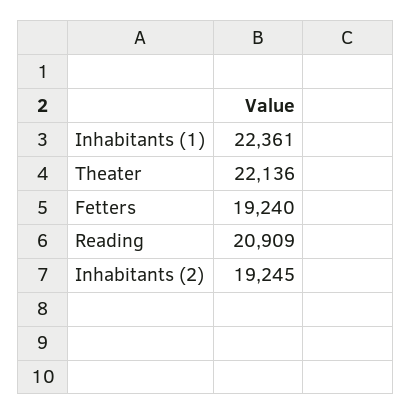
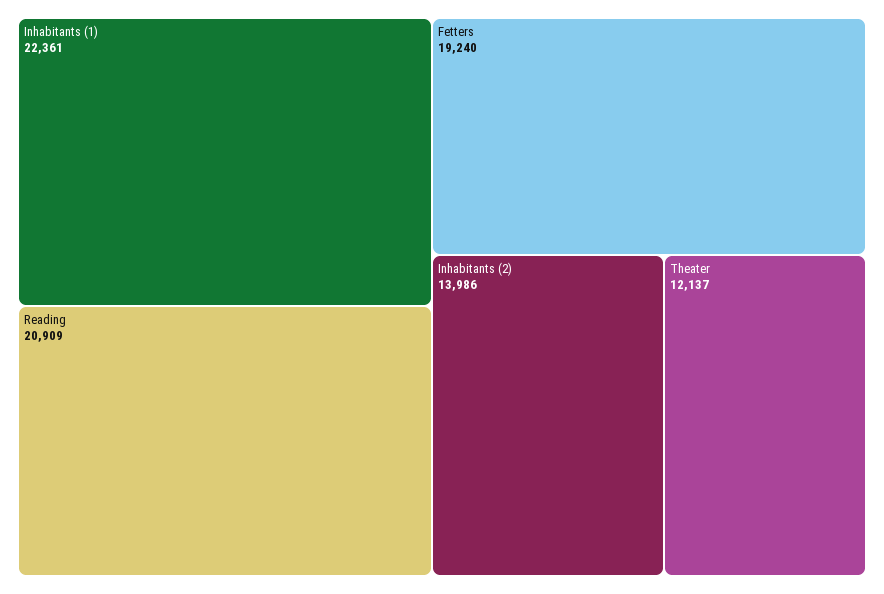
  {
    "Inhabitants (1)": 22361,
-   "Theater": 22136,
+   "Theater": 12137,
    "Fetters": 19240,
    "Reading": 20909,
-   "Inhabitants (2)": 19245
+   "Inhabitants (2)": 13986
  }

